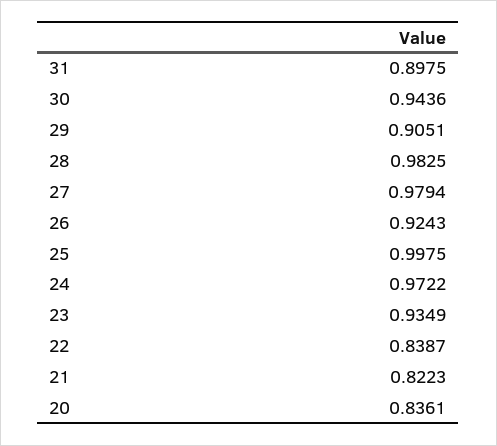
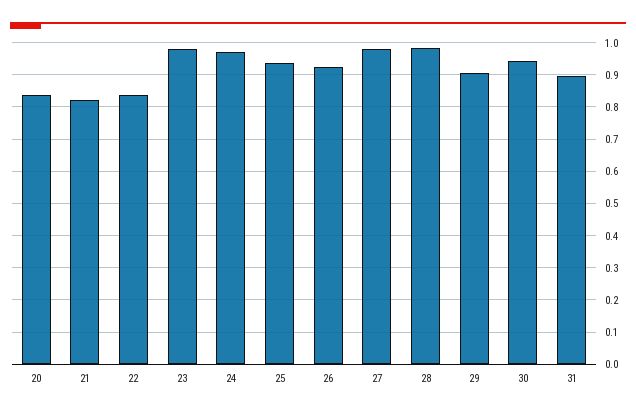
  {
    "31": 0.8975,
    "30": 0.9436,
    "29": 0.9051,
    "28": 0.9825,
    "27": 0.9794,
    "26": 0.9243,
-   "25": 0.9975,
+   "25": 0.94,
    "24": 0.9722,
-   "23": 0.9349,
+   "23": 0.98,
    "22": 0.8387,
    "21": 0.8223,
    "20": 0.8361
  }

